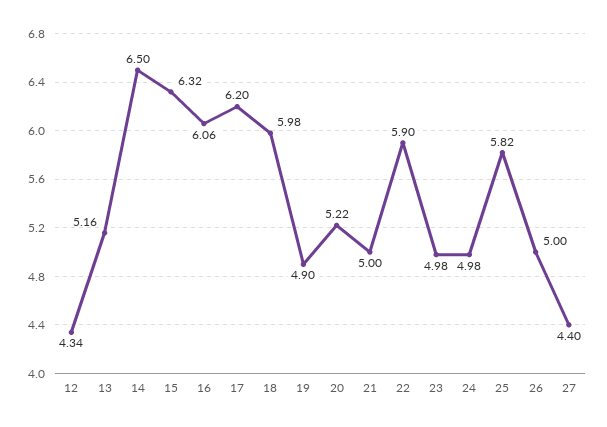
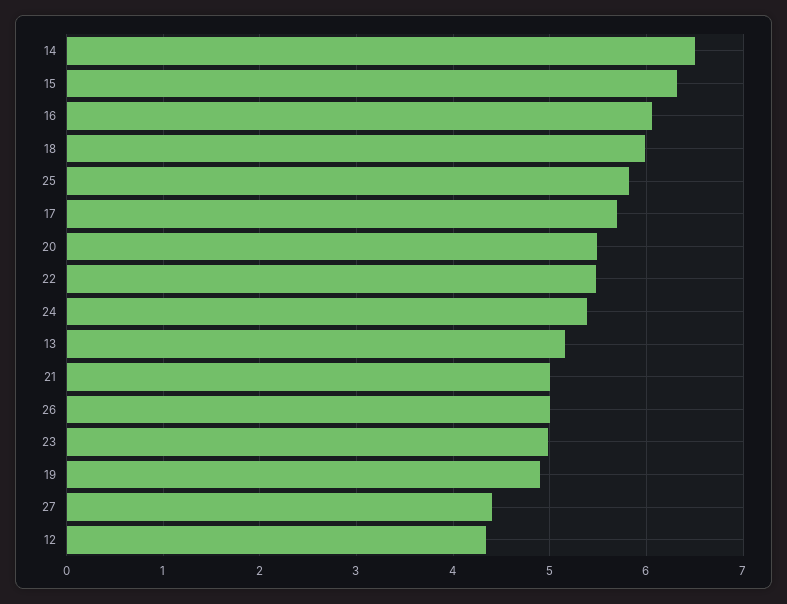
  {
    "12": 4.34,
    "13": 5.16,
    "14": 6.5,
    "15": 6.32,
    "16": 6.06,
-   "17": 6.2,
+   "17": 5.7,
    "18": 5.98,
    "19": 4.9,
-   "20": 5.22,
+   "20": 5.5,
    "21": 5,
-   "22": 5.9,
+   "22": 5.5,
    "23": 4.98,
-   "24": 4.98,
+   "24": 5.4,
    "25": 5.82,
    "26": 5,
    "27": 4.4
  }

